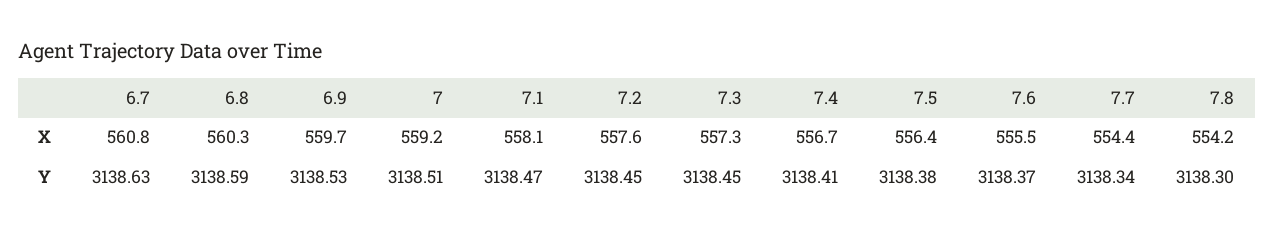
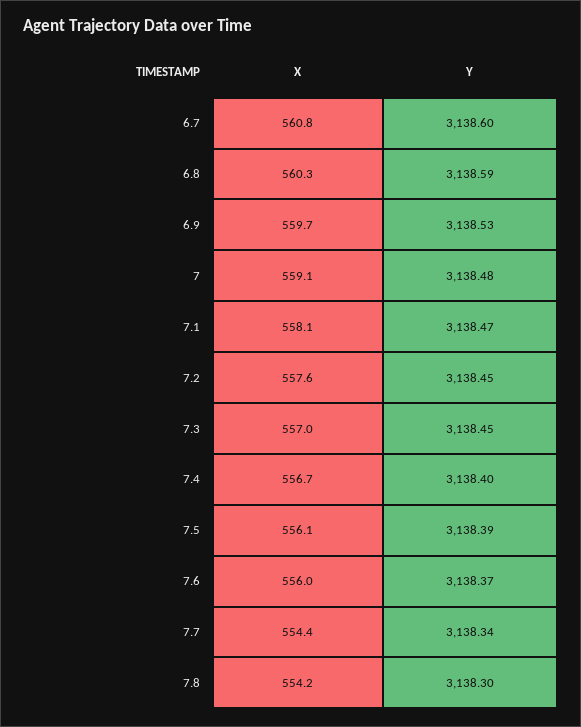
  {
    "6.7": {
      "X": 560.8,
-     "Y": 3138.63
+     "Y": 3138.6
    },
    "6.8": {
      "X": 560.3,
      "Y": 3138.59
    },
    "6.9": {
      "X": 559.7,
      "Y": 3138.53
    },
    "7": {
-     "X": 559.2,
+     "X": 559.1,
-     "Y": 3138.51
+     "Y": 3138.48
    },
    "7.1": {
      "X": 558.1,
      "Y": 3138.47
    },
    "7.2": {
      "X": 557.6,
      "Y": 3138.45
    },
    "7.3": {
-     "X": 557.3,
+     "X": 557,
      "Y": 3138.45
    },
    "7.4": {
      "X": 556.7,
-     "Y": 3138.41
+     "Y": 3138.4
    },
    "7.5": {
-     "X": 556.4,
+     "X": 556.1,
-     "Y": 3138.38
+     "Y": 3138.39
    },
    "7.6": {
-     "X": 555.5,
+     "X": 556,
      "Y": 3138.37
    },
    "7.7": {
      "X": 554.4,
      "Y": 3138.34
    },
    "7.8": {
      "X": 554.2,
      "Y": 3138.3
    }
  }

